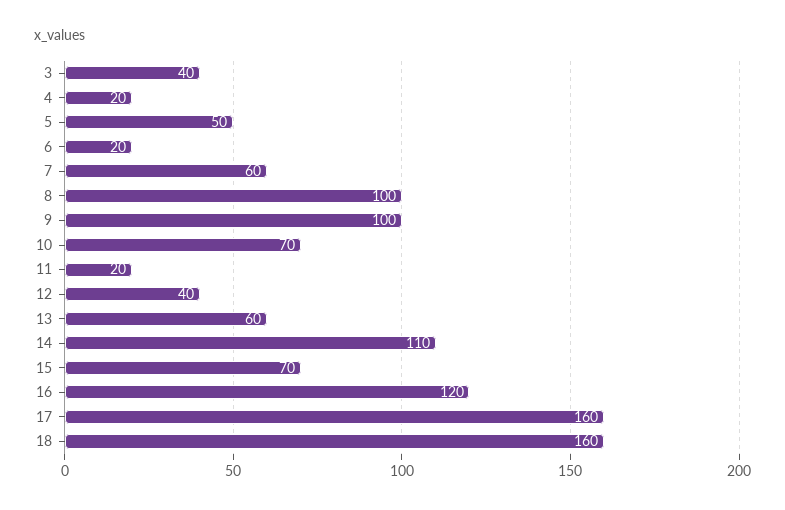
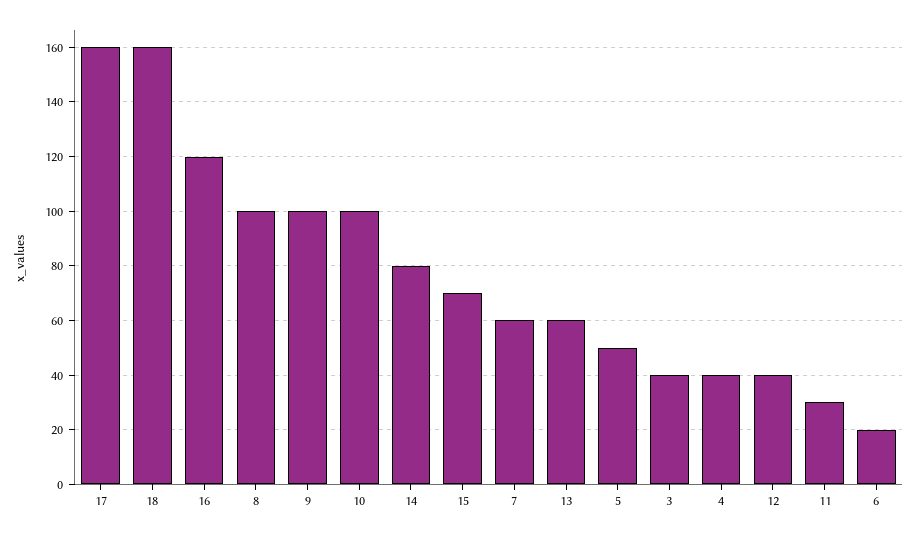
  {
    "3": 40,
-   "4": 20,
+   "4": 40,
    "5": 50,
    "6": 20,
    "7": 60,
    "8": 100,
    "9": 100,
-   "10": 70,
+   "10": 100,
-   "11": 20,
+   "11": 30,
    "12": 40,
    "13": 60,
-   "14": 110,
+   "14": 80,
    "15": 70,
    "16": 120,
    "17": 160,
    "18": 160
  }

